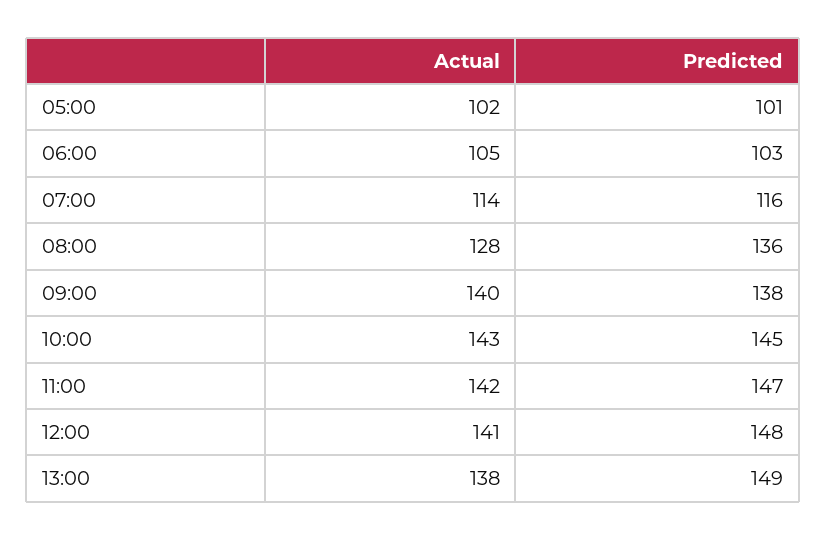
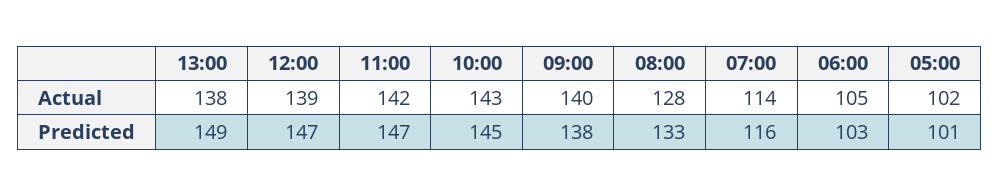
  {
    "Actual": {
      "05:00": 102,
      "06:00": 105,
      "07:00": 114,
      "08:00": 128,
      "09:00": 140,
      "10:00": 143,
      "11:00": 142,
-     "12:00": 141,
+     "12:00": 139,
      "13:00": 138
    },
    "Predicted": {
      "05:00": 101,
      "06:00": 103,
      "07:00": 116,
-     "08:00": 136,
+     "08:00": 133,
      "09:00": 138,
      "10:00": 145,
      "11:00": 147,
-     "12:00": 148,
+     "12:00": 147,
      "13:00": 149
    }
  }

